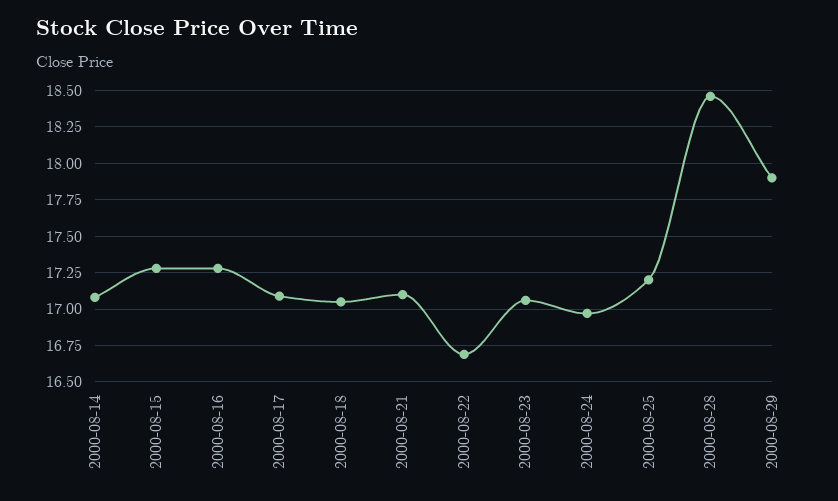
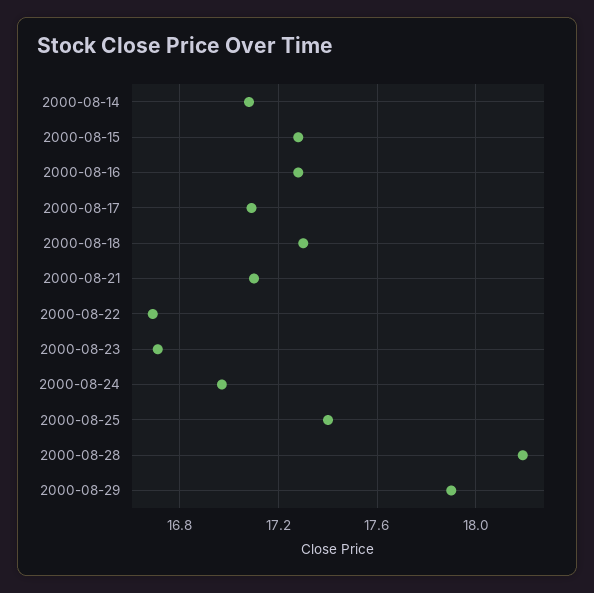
  {
    "2000-08-14": 17.1,
    "2000-08-15": 17.3,
    "2000-08-16": 17.3,
    "2000-08-17": 17.1,
-   "2000-08-18": 17.05,
+   "2000-08-18": 17.3,
    "2000-08-21": 17.1,
    "2000-08-22": 16.7,
-   "2000-08-23": 17.05,
+   "2000-08-23": 16.7,
    "2000-08-24": 16.95,
-   "2000-08-25": 17.2,
+   "2000-08-25": 17.4,
-   "2000-08-28": 18.45,
+   "2000-08-28": 18.2,
    "2000-08-29": 17.9
  }

